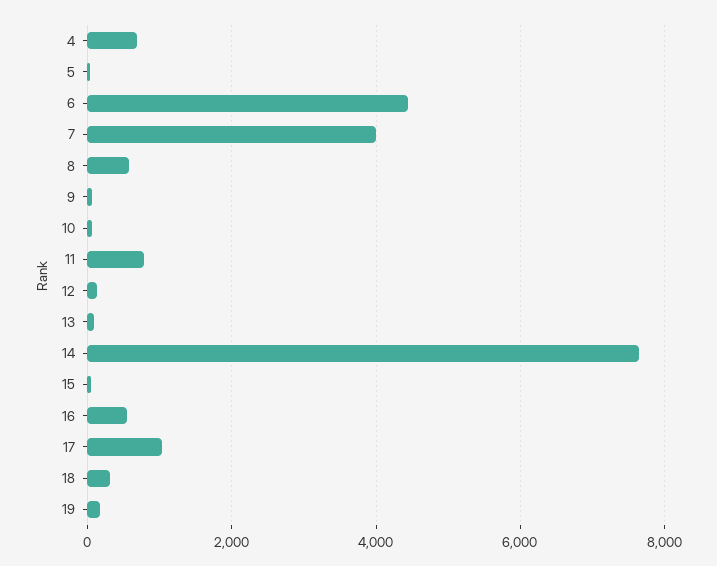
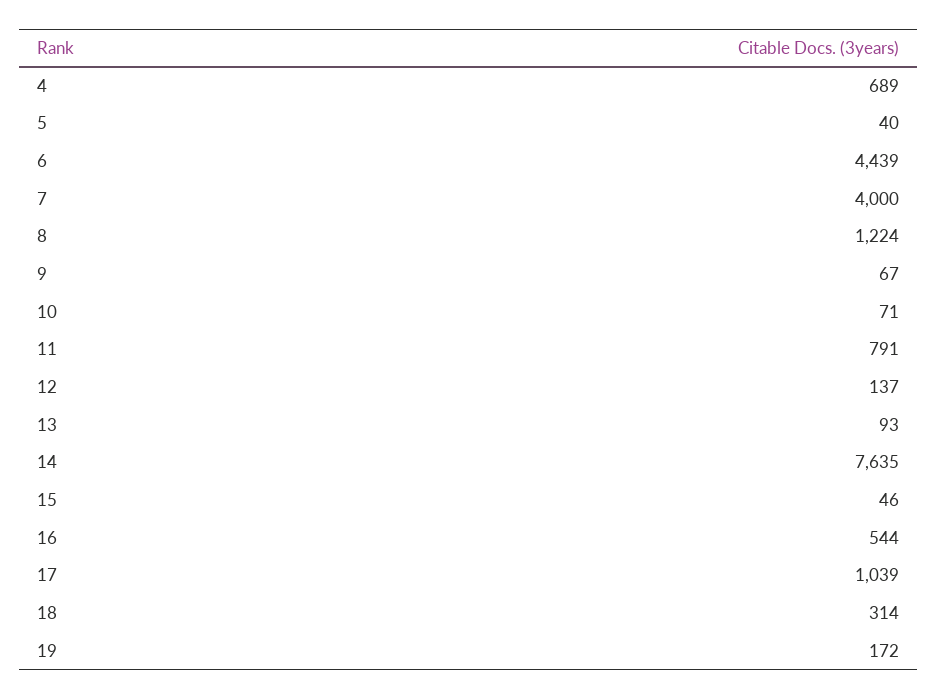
  {
    "4": 689,
    "5": 40,
    "6": 4439,
    "7": 4000,
-   "8": 600,
+   "8": 1224,
    "9": 67,
    "10": 71,
    "11": 791,
    "12": 137,
    "13": 93,
    "14": 7635,
    "15": 46,
    "16": 544,
    "17": 1039,
    "18": 314,
    "19": 172
  }

